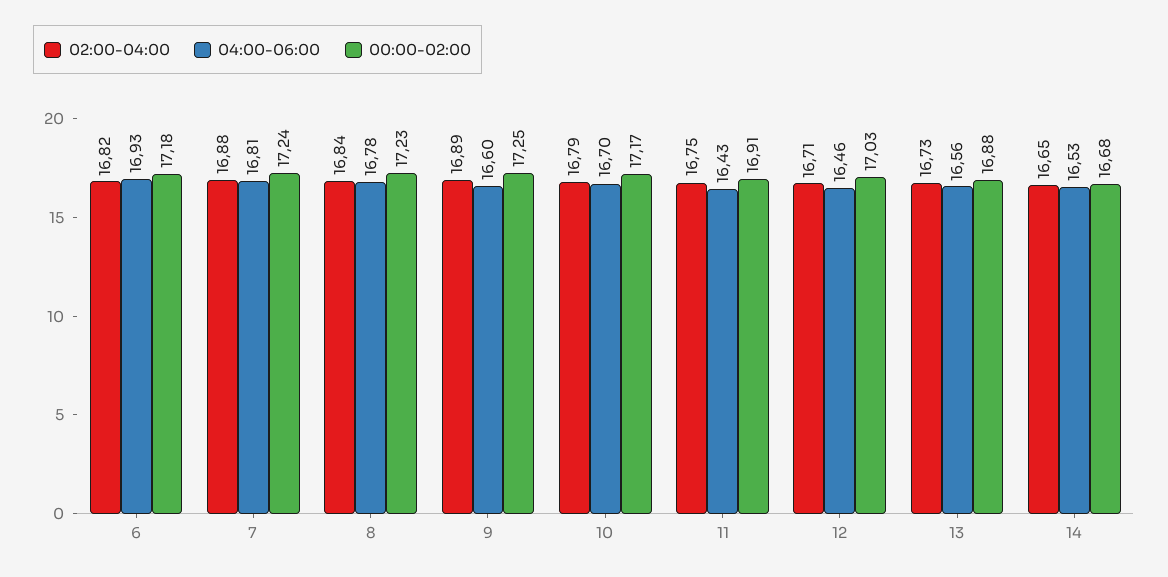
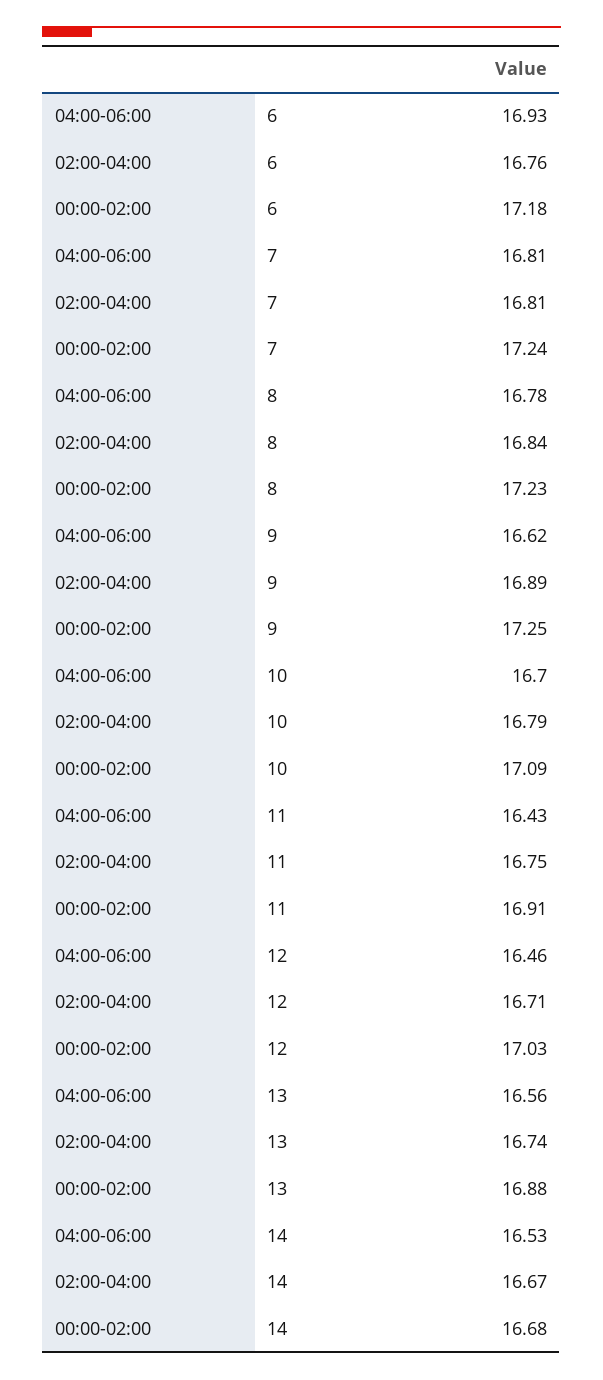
  {
    "02:00-04:00": {
-     "6": 16.82,
+     "6": 16.76,
-     "7": 16.88,
+     "7": 16.81,
      "8": 16.84,
      "9": 16.89,
      "10": 16.79,
      "11": 16.75,
      "12": 16.71,
-     "13": 16.73,
+     "13": 16.74,
-     "14": 16.65
+     "14": 16.67
    },
    "04:00-06:00": {
      "6": 16.93,
      "7": 16.81,
      "8": 16.78,
-     "9": 16.6,
+     "9": 16.62,
      "10": 16.7,
      "11": 16.43,
      "12": 16.46,
      "13": 16.56,
      "14": 16.53
    },
    "00:00-02:00": {
      "6": 17.18,
      "7": 17.24,
      "8": 17.23,
      "9": 17.25,
-     "10": 17.17,
+     "10": 17.09,
      "11": 16.91,
      "12": 17.03,
      "13": 16.88,
      "14": 16.68
    }
  }

